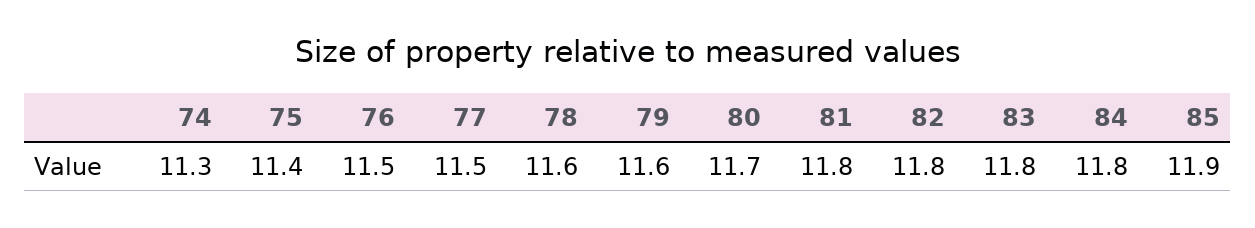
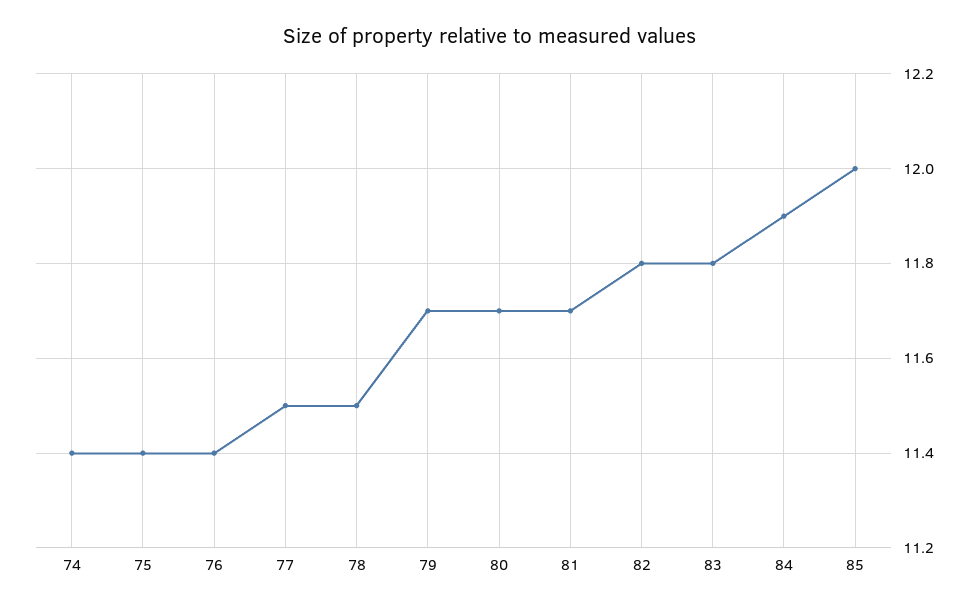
  {
-   "74": 11.3,
+   "74": 11.4,
    "75": 11.4,
-   "76": 11.5,
+   "76": 11.4,
    "77": 11.5,
-   "78": 11.6,
+   "78": 11.5,
-   "79": 11.6,
+   "79": 11.7,
    "80": 11.7,
-   "81": 11.8,
+   "81": 11.7,
    "82": 11.8,
    "83": 11.8,
-   "84": 11.8,
+   "84": 11.9,
-   "85": 11.9
+   "85": 12
  }

